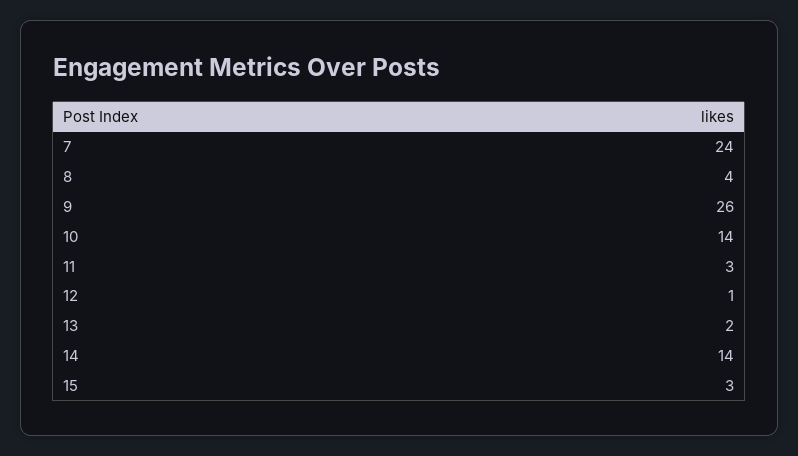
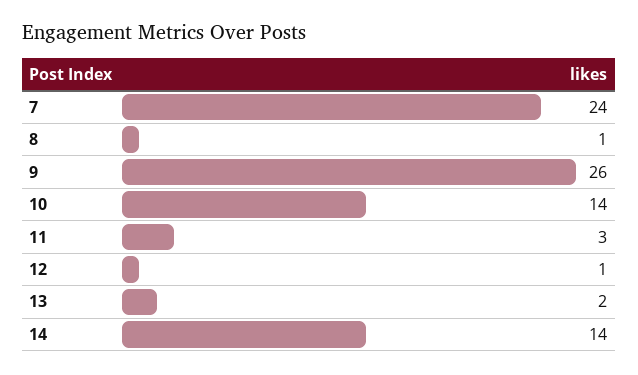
  {
    "7": 24,
-   "8": 4,
+   "8": 1,
    "9": 26,
    "10": 14,
    "11": 3,
    "12": 1,
    "13": 2,
-   "14": 14,
+   "14": 14
-   "15": 3
  }

